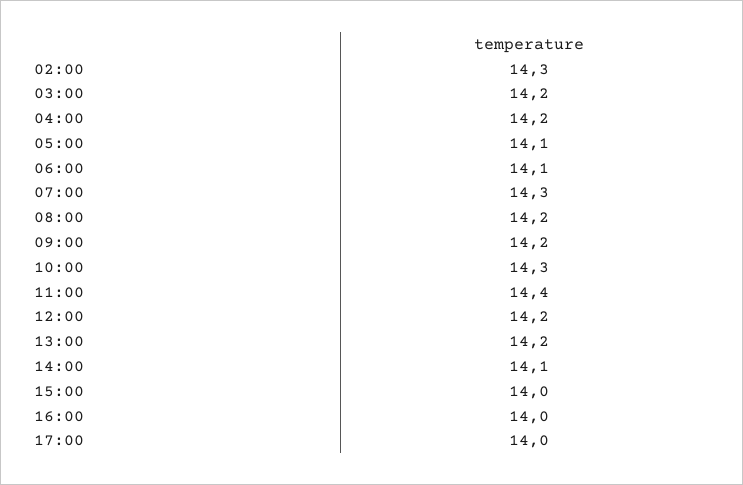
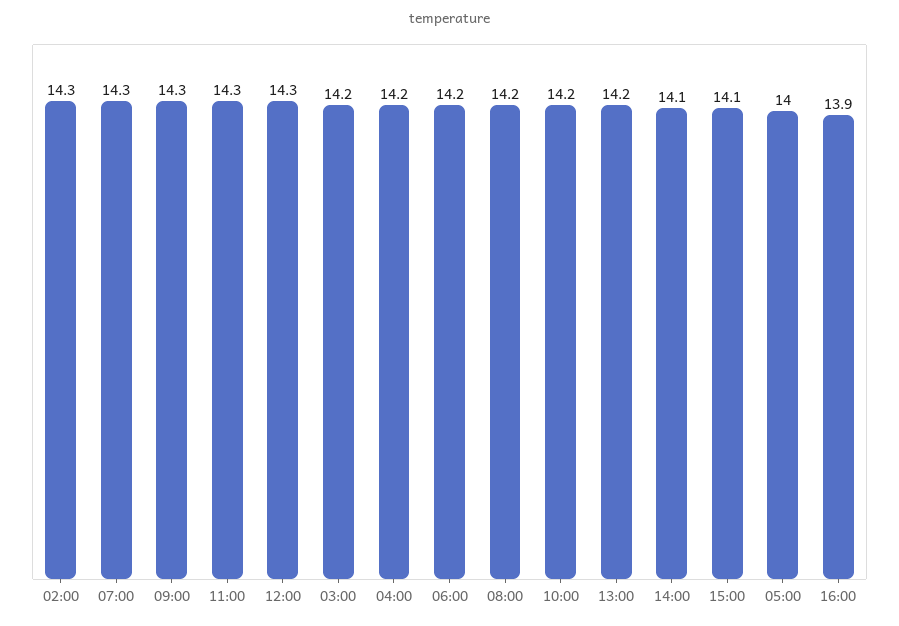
  {
    "02:00": 14.3,
    "03:00": 14.2,
    "04:00": 14.2,
-   "05:00": 14.1,
+   "05:00": 14,
-   "06:00": 14.1,
+   "06:00": 14.2,
    "07:00": 14.3,
    "08:00": 14.2,
-   "09:00": 14.2,
+   "09:00": 14.3,
-   "10:00": 14.3,
+   "10:00": 14.2,
-   "11:00": 14.4,
+   "11:00": 14.3,
-   "12:00": 14.2,
+   "12:00": 14.3,
    "13:00": 14.2,
    "14:00": 14.1,
-   "15:00": 14,
+   "15:00": 14.1,
-   "16:00": 14,
+   "16:00": 13.9
-   "17:00": 14
  }

